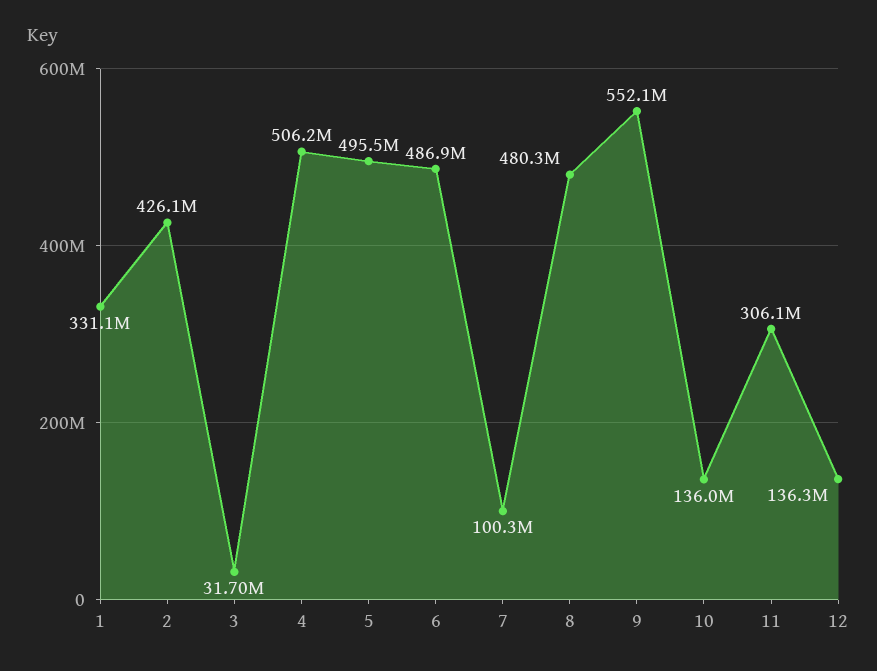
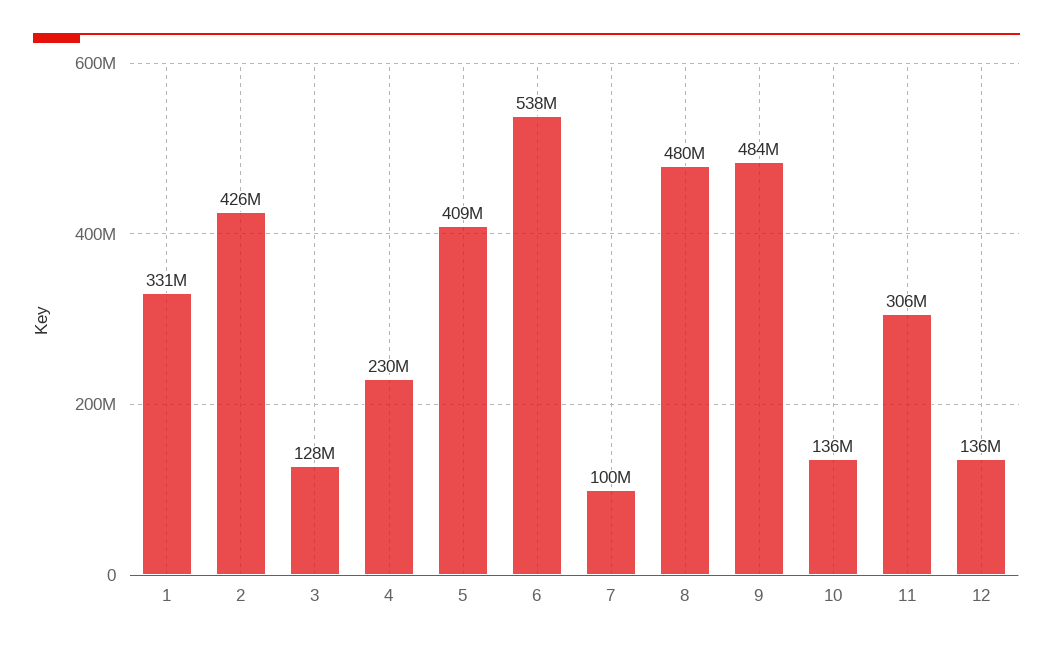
  {
    "1": 331100000,
    "2": 426100000,
-   "3": 31700000,
+   "3": 128000000,
-   "4": 506200000,
+   "4": 230000000,
-   "5": 495500000,
+   "5": 409000000,
-   "6": 486900000,
+   "6": 538000000,
    "7": 100300000,
    "8": 480300000,
-   "9": 552100000,
+   "9": 484000000,
    "10": 136000000,
    "11": 306100000,
    "12": 136300000
  }

